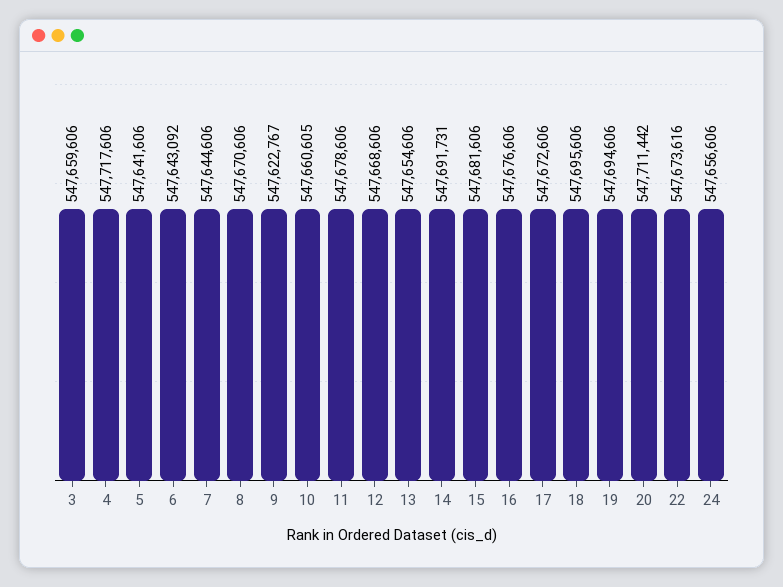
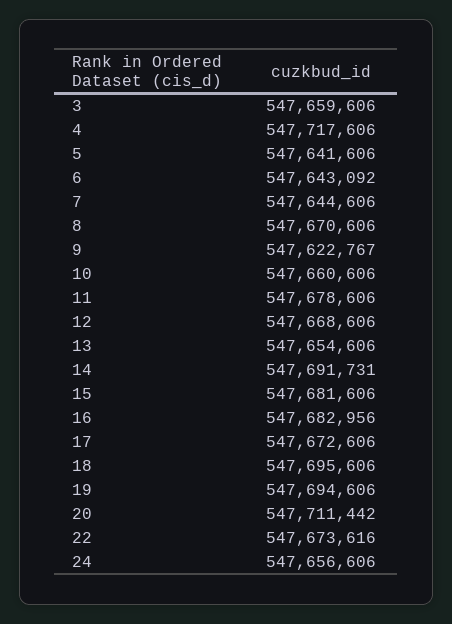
  {
    "3": 547659606,
    "4": 547717606,
    "5": 547641606,
    "6": 547643092,
    "7": 547644606,
    "8": 547670606,
    "9": 547622767,
-   "10": 547660605,
+   "10": 547660606,
    "11": 547678606,
    "12": 547668606,
    "13": 547654606,
    "14": 547691731,
    "15": 547681606,
-   "16": 547676606,
+   "16": 547682956,
    "17": 547672606,
    "18": 547695606,
    "19": 547694606,
    "20": 547711442,
    "22": 547673616,
    "24": 547656606
  }

